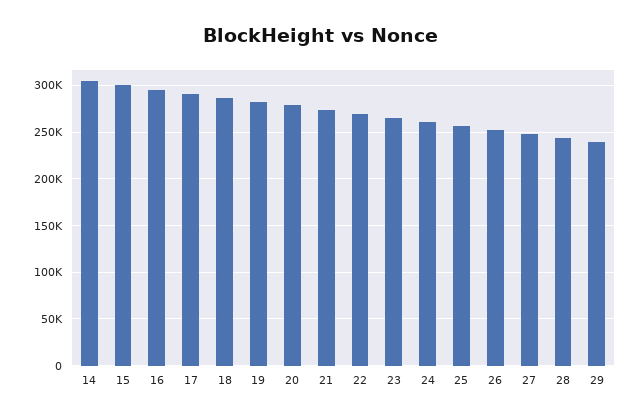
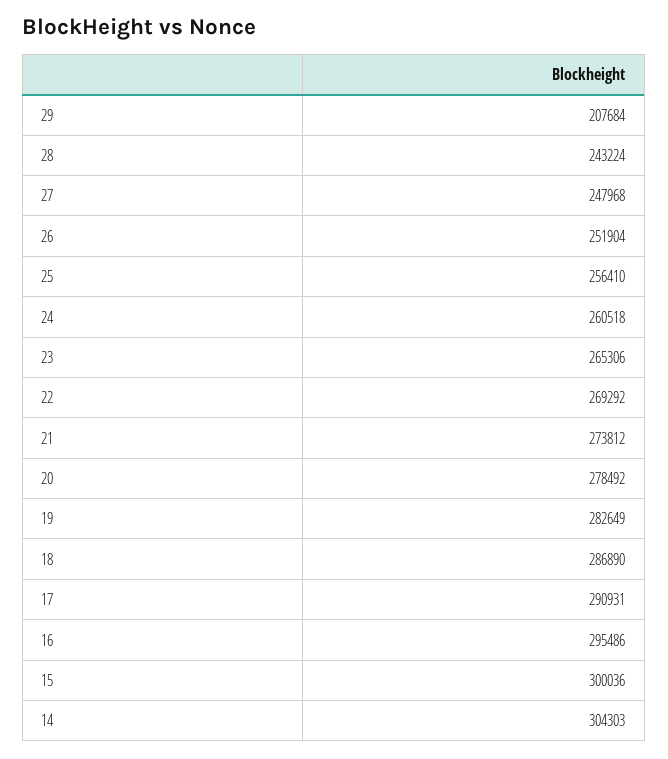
  {
    "14": 304303,
    "15": 300036,
    "16": 295486,
    "17": 290931,
    "18": 286890,
    "19": 282649,
    "20": 278492,
    "21": 273812,
    "22": 269292,
    "23": 265306,
    "24": 260518,
    "25": 256410,
    "26": 251904,
    "27": 247968,
    "28": 243224,
-   "29": 240000
+   "29": 207684
  }

